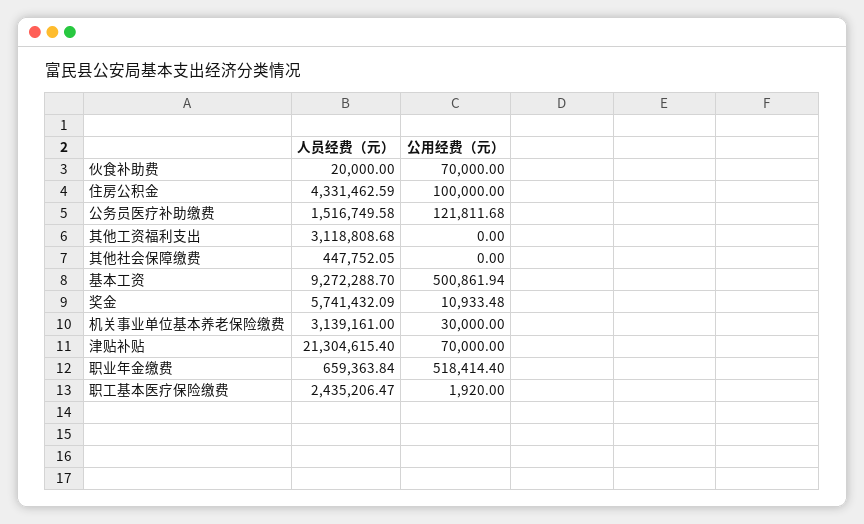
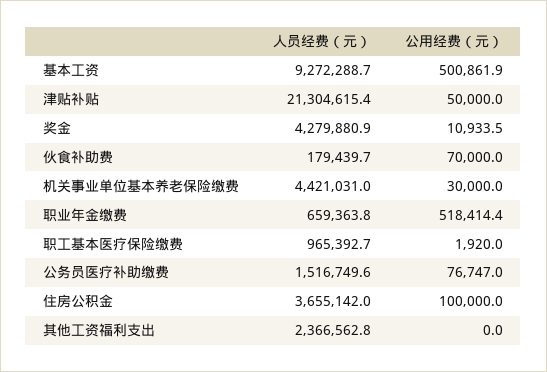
  {
    "人员经费（元）": {
-     "伙食补助费": 20000,
+     "伙食补助费": 179439.7,
-     "住房公积金": 4331462.59,
+     "住房公积金": 3655142,
      "公务员医疗补助缴费": 1516749.58,
-     "其他工资福利支出": 3118808.68,
+     "其他工资福利支出": 2366562.8,
-     "其他社会保障缴费": 447752.05,
      "基本工资": 9272288.7,
-     "奖金": 5741432.09,
+     "奖金": 4279880.9,
-     "机关事业单位基本养老保险缴费": 3139161,
+     "机关事业单位基本养老保险缴费": 4421031,
      "津贴补贴": 21304615.4,
      "职业年金缴费": 659363.84,
-     "职工基本医疗保险缴费": 2435206.47
+     "职工基本医疗保险缴费": 965392.7
    },
    "公用经费（元）": {
      "伙食补助费": 70000,
      "住房公积金": 100000,
-     "公务员医疗补助缴费": 121811.68,
+     "公务员医疗补助缴费": 76747,
      "其他工资福利支出": 0,
-     "其他社会保障缴费": 0,
      "基本工资": 500861.94,
      "奖金": 10933.48,
      "机关事业单位基本养老保险缴费": 30000,
-     "津贴补贴": 70000,
+     "津贴补贴": 50000,
      "职业年金缴费": 518414.4,
      "职工基本医疗保险缴费": 1920
    }
  }

